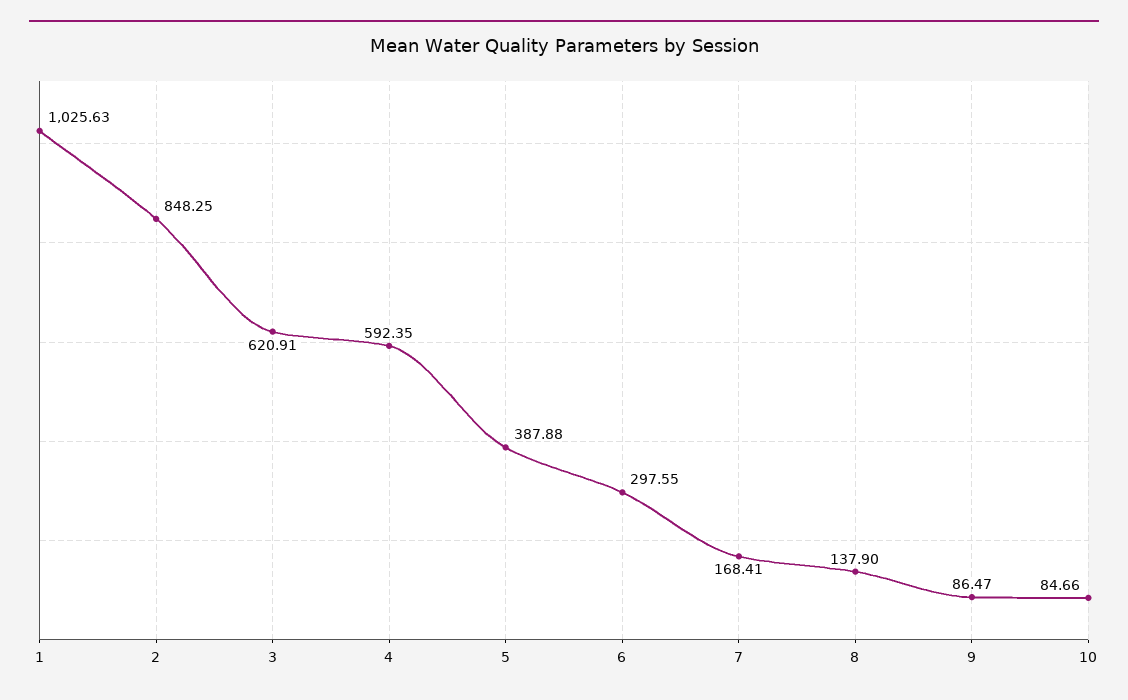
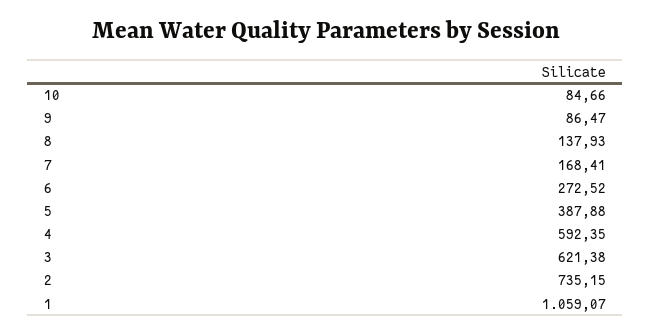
  {
-   "1": 1025.63,
+   "1": 1059.07,
-   "2": 848.25,
+   "2": 735.15,
-   "3": 620.91,
+   "3": 621.38,
    "4": 592.35,
    "5": 387.88,
-   "6": 297.55,
+   "6": 272.52,
    "7": 168.41,
-   "8": 137.9,
+   "8": 137.93,
    "9": 86.47,
    "10": 84.66
  }

